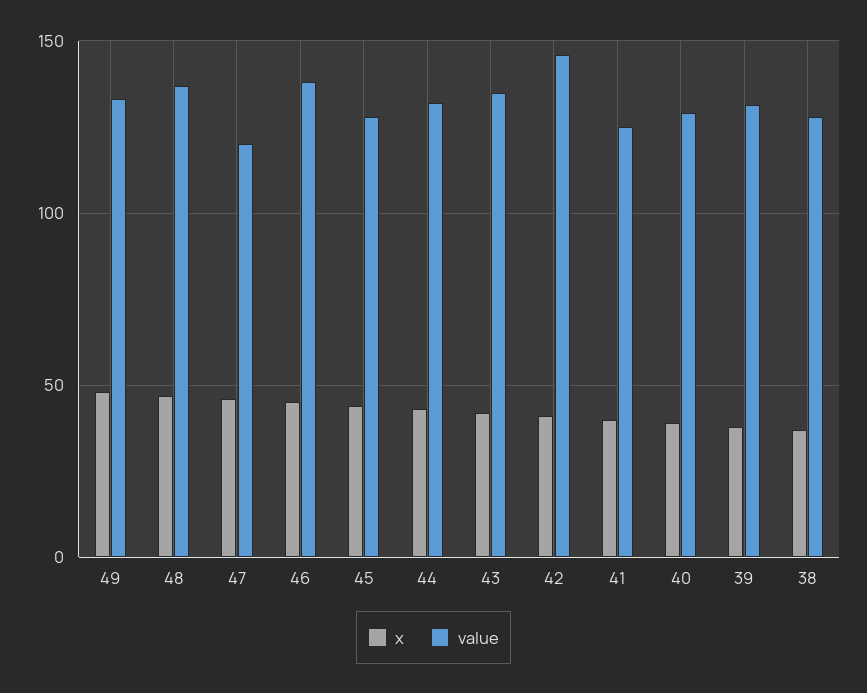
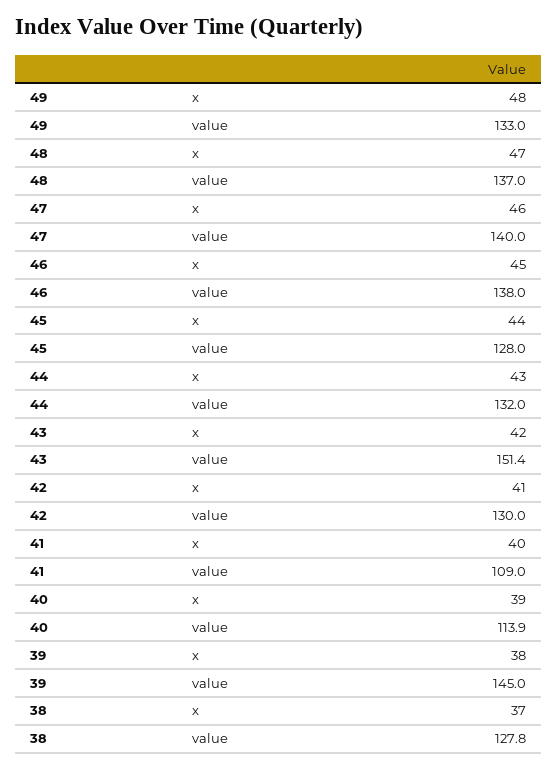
  {
    "x": {
      "49": 48,
      "48": 47,
      "47": 46,
      "46": 45,
      "45": 44,
      "44": 43,
      "43": 42,
      "42": 41,
      "41": 40,
      "40": 39,
      "39": 38,
      "38": 37
    },
    "value": {
      "49": 133,
      "48": 137,
-     "47": 120,
+     "47": 140,
      "46": 138,
      "45": 128,
      "44": 132,
-     "43": 135,
+     "43": 151.4,
-     "42": 145,
+     "42": 130,
-     "41": 125,
+     "41": 109,
-     "40": 130,
+     "40": 113.9,
-     "39": 130,
+     "39": 145,
      "38": 127.8
    }
  }

